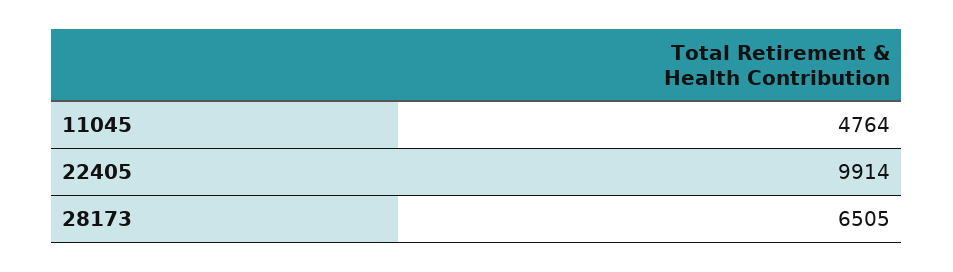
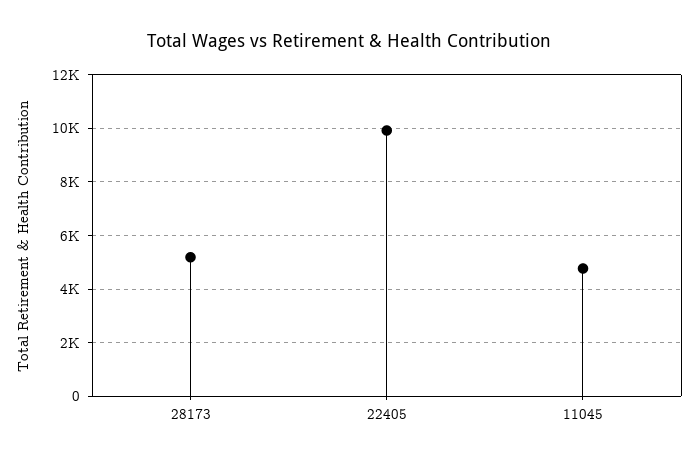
  {
    "11045": 4764,
    "22405": 9914,
-   "28173": 6505
+   "28173": 5250
  }

